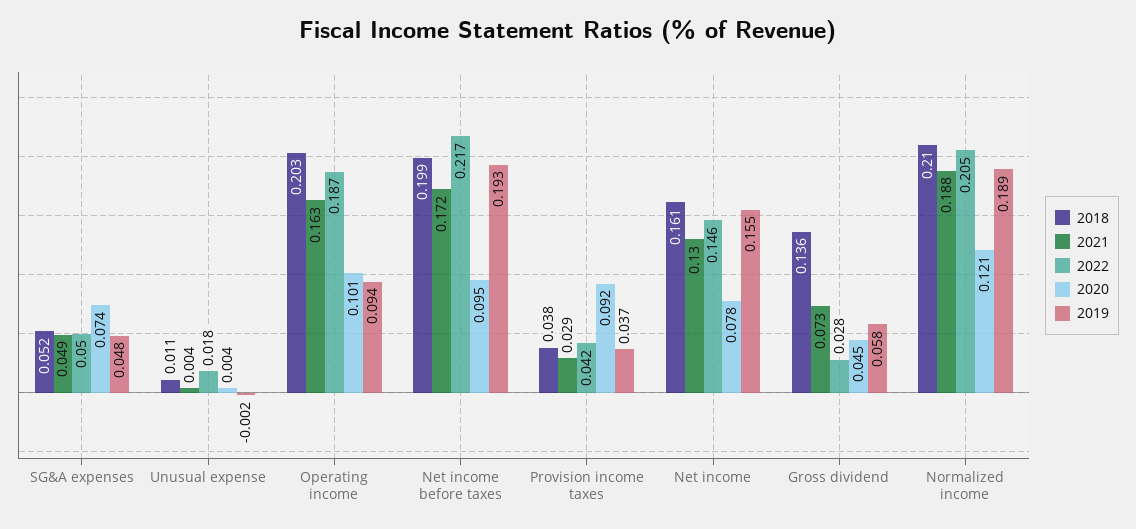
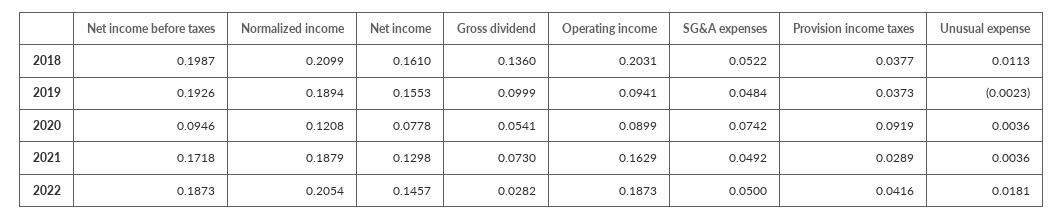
  {
    "2018": {
      "SG&A expenses": 0.0522,
      "Unusual expense": 0.0113,
      "Operating income": 0.2031,
      "Net income before taxes": 0.1987,
      "Provision income taxes": 0.0377,
      "Net income": 0.161,
      "Gross dividend": 0.136,
      "Normalized income": 0.2099
    },
    "2021": {
      "SG&A expenses": 0.0492,
      "Unusual expense": 0.0036,
      "Operating income": 0.1629,
      "Net income before taxes": 0.1718,
      "Provision income taxes": 0.0289,
      "Net income": 0.1298,
      "Gross dividend": 0.073,
      "Normalized income": 0.1879
    },
    "2022": {
      "SG&A expenses": 0.05,
      "Unusual expense": 0.0181,
      "Operating income": 0.1873,
-     "Net income before taxes": 0.217,
+     "Net income before taxes": 0.1873,
      "Provision income taxes": 0.0416,
      "Net income": 0.1457,
      "Gross dividend": 0.0282,
      "Normalized income": 0.2054
    },
    "2020": {
      "SG&A expenses": 0.0742,
      "Unusual expense": 0.0036,
-     "Operating income": 0.101,
+     "Operating income": 0.0899,
      "Net income before taxes": 0.0946,
      "Provision income taxes": 0.0919,
      "Net income": 0.0778,
-     "Gross dividend": 0.045,
+     "Gross dividend": 0.0541,
      "Normalized income": 0.1208
    },
    "2019": {
      "SG&A expenses": 0.0484,
      "Unusual expense": -0.0023,
      "Operating income": 0.0941,
      "Net income before taxes": 0.1926,
      "Provision income taxes": 0.0373,
      "Net income": 0.1553,
-     "Gross dividend": 0.058,
+     "Gross dividend": 0.0999,
      "Normalized income": 0.1894
    }
  }

